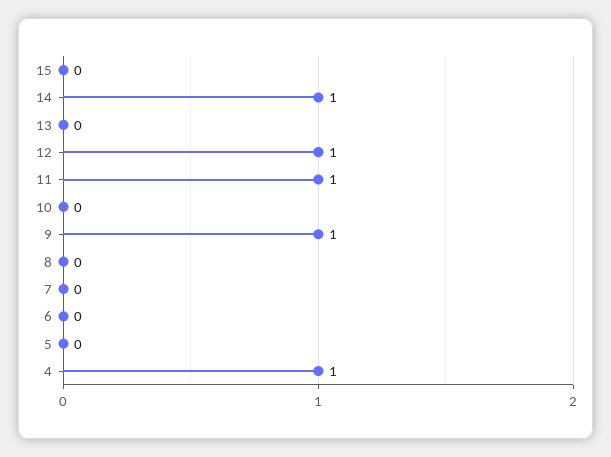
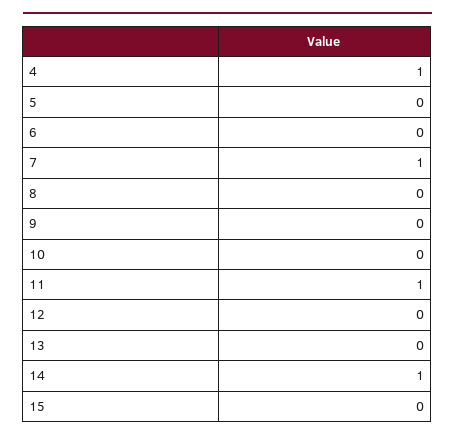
  {
    "15": 0,
    "14": 1,
    "13": 0,
-   "12": 1,
+   "12": 0,
    "11": 1,
    "10": 0,
-   "9": 1,
+   "9": 0,
    "8": 0,
-   "7": 0,
+   "7": 1,
    "6": 0,
    "5": 0,
    "4": 1
  }

